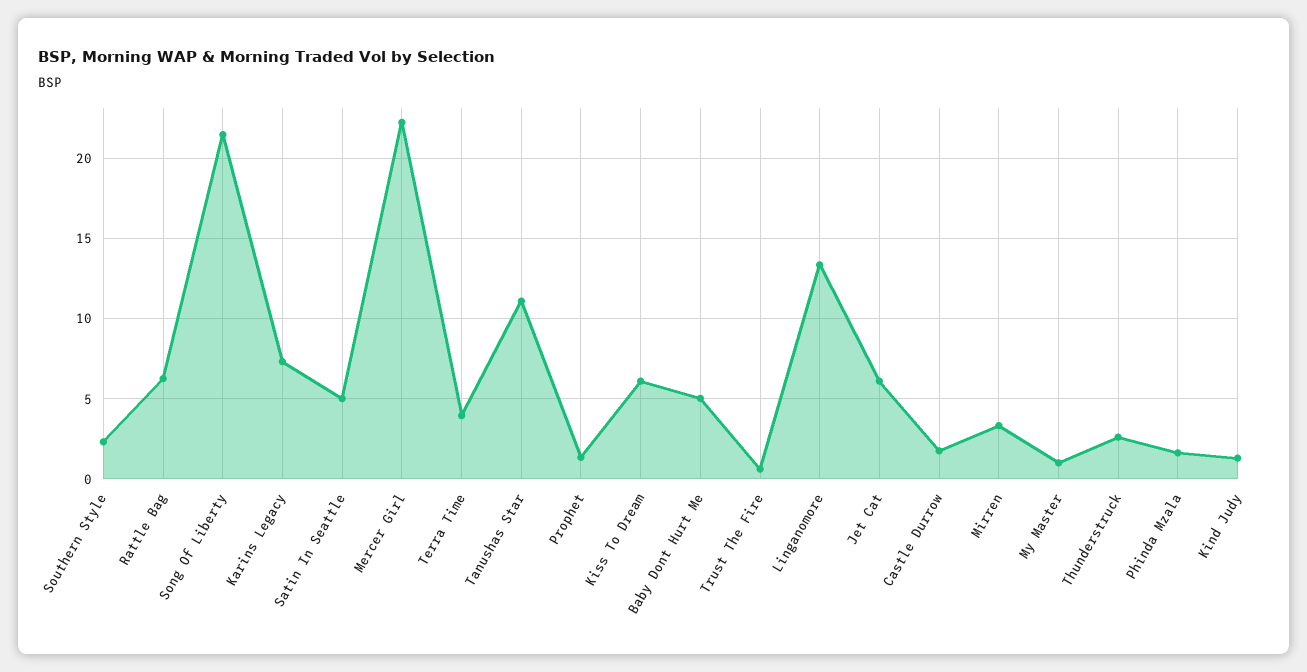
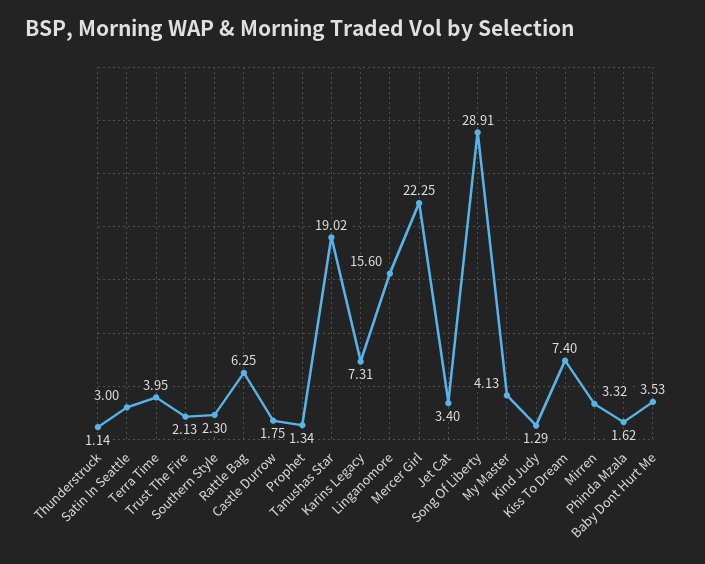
  {
    "Southern Style": 2.3,
    "Rattle Bag": 6.25,
-   "Song Of Liberty": 21.5,
+   "Song Of Liberty": 28.91,
    "Karins Legacy": 7.31,
-   "Satin In Seattle": 5,
+   "Satin In Seattle": 3,
    "Mercer Girl": 22.25,
    "Terra Time": 3.95,
-   "Tanushas Star": 11,
+   "Tanushas Star": 19.02,
    "Prophet": 1.34,
-   "Kiss To Dream": 6,
+   "Kiss To Dream": 7.4,
-   "Baby Dont Hurt Me": 5,
+   "Baby Dont Hurt Me": 3.53,
-   "Trust The Fire": 0.5,
+   "Trust The Fire": 2.13,
-   "Linganomore": 13.5,
+   "Linganomore": 15.6,
-   "Jet Cat": 6,
+   "Jet Cat": 3.4,
    "Castle Durrow": 1.75,
    "Mirren": 3.32,
-   "My Master": 1,
+   "My Master": 4.13,
-   "Thunderstruck": 2.5,
+   "Thunderstruck": 1.14,
    "Phinda Mzala": 1.62,
    "Kind Judy": 1.29
  }

